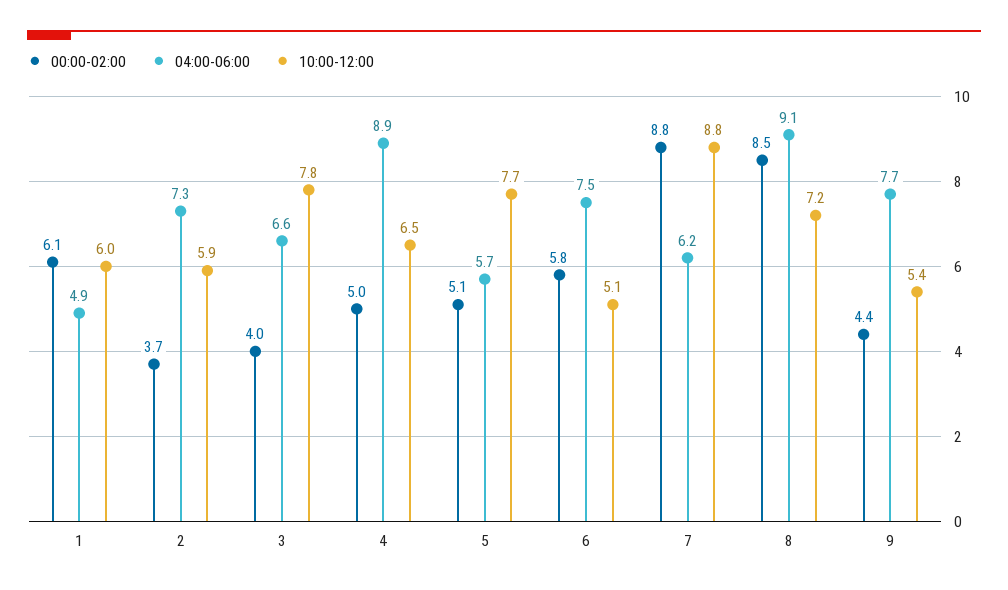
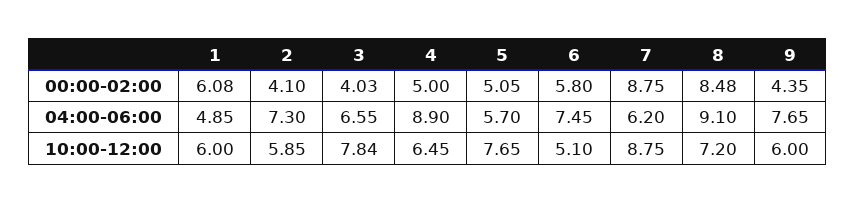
  {
    "00:00-02:00": {
      "1": 6.08,
-     "2": 3.7,
+     "2": 4.1,
      "3": 4.03,
      "4": 5,
      "5": 5.05,
      "6": 5.8,
      "7": 8.75,
      "8": 8.48,
      "9": 4.35
    },
    "04:00-06:00": {
      "1": 4.85,
      "2": 7.3,
      "3": 6.55,
      "4": 8.9,
      "5": 5.7,
      "6": 7.45,
      "7": 6.2,
      "8": 9.1,
      "9": 7.65
    },
    "10:00-12:00": {
      "1": 6,
      "2": 5.85,
      "3": 7.84,
      "4": 6.45,
      "5": 7.65,
      "6": 5.1,
      "7": 8.75,
      "8": 7.2,
-     "9": 5.4
+     "9": 6
    }
  }

